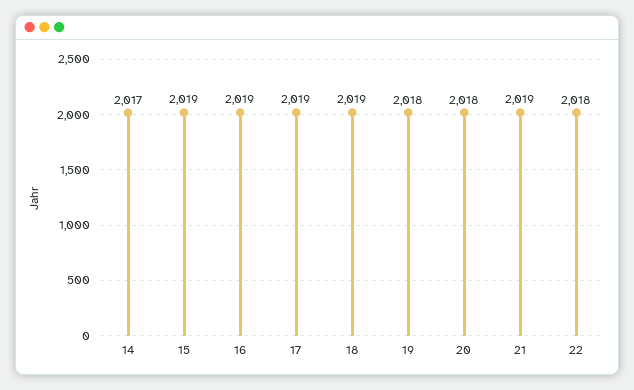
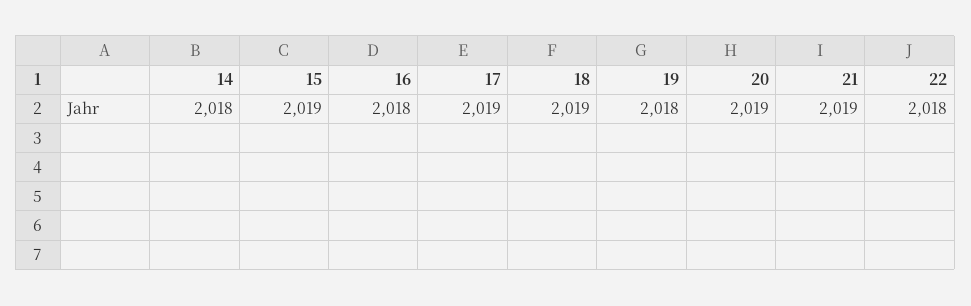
  {
-   "14": 2017,
+   "14": 2018,
    "15": 2019,
-   "16": 2019,
+   "16": 2018,
    "17": 2019,
    "18": 2019,
    "19": 2018,
-   "20": 2018,
+   "20": 2019,
    "21": 2019,
    "22": 2018
  }

